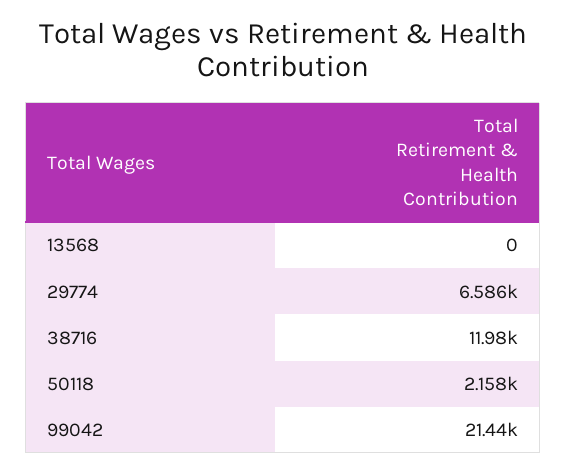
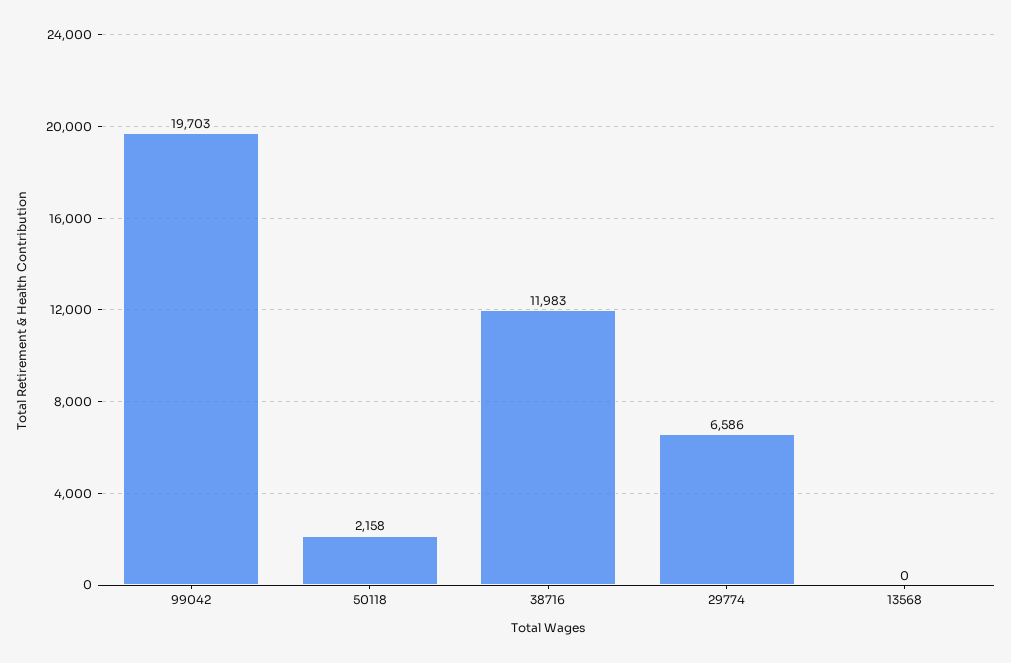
  {
    "13568": 0,
    "29774": 6586,
    "38716": 11983,
    "50118": 2158,
-   "99042": 21440
+   "99042": 19703
  }

